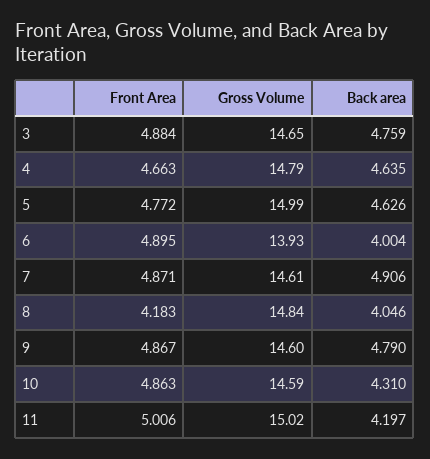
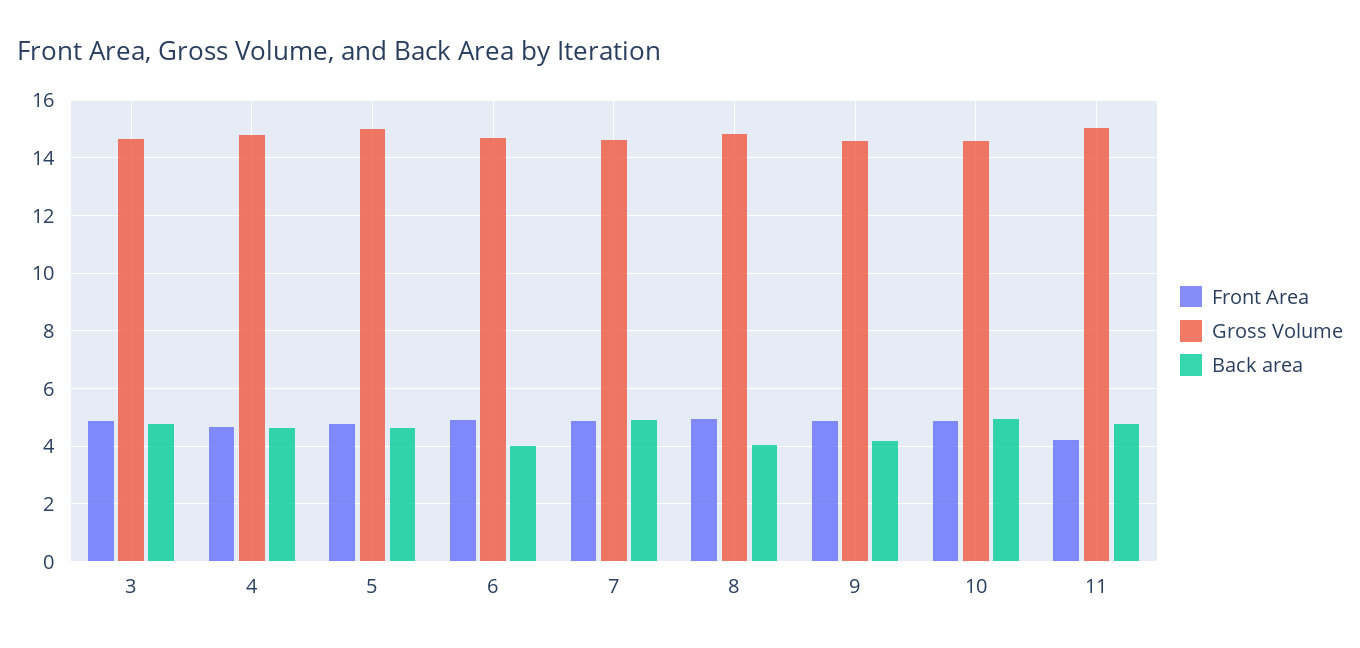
  {
    "Front Area": {
      "3": 4.884,
      "4": 4.663,
      "5": 4.772,
      "6": 4.895,
      "7": 4.871,
-     "8": 4.183,
+     "8": 5,
      "9": 4.867,
      "10": 4.863,
-     "11": 5.006
+     "11": 4.25
    },
    "Gross Volume": {
      "3": 14.65,
      "4": 14.79,
      "5": 14.99,
-     "6": 13.93,
+     "6": 14.75,
      "7": 14.61,
      "8": 14.84,
      "9": 14.6,
      "10": 14.59,
      "11": 15.02
    },
    "Back area": {
      "3": 4.759,
      "4": 4.635,
      "5": 4.626,
      "6": 4.004,
      "7": 4.906,
      "8": 4.046,
-     "9": 4.79,
+     "9": 4.25,
-     "10": 4.31,
+     "10": 5,
-     "11": 4.197
+     "11": 4.75
    }
  }

